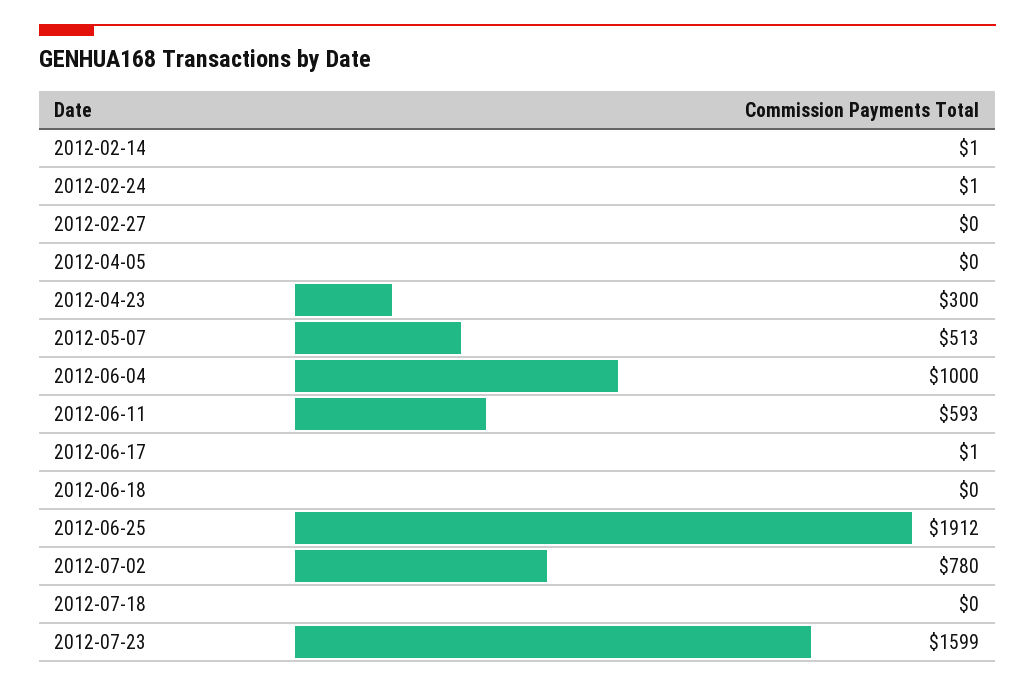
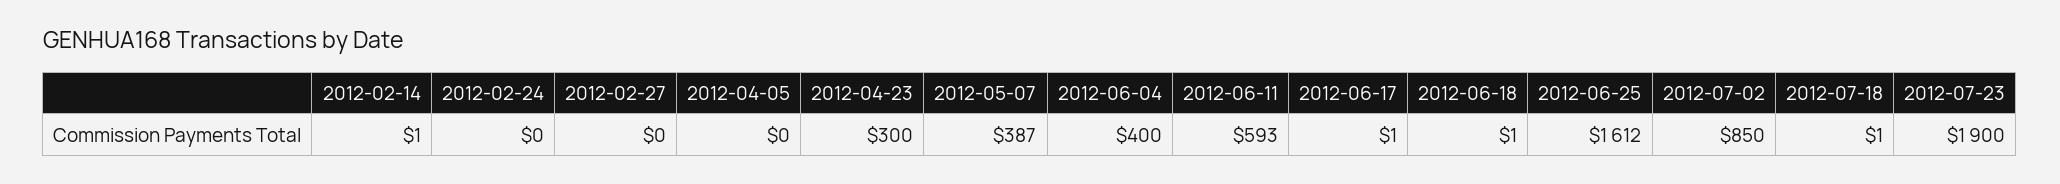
  {
    "2012-02-14": 1,
-   "2012-02-24": 1,
+   "2012-02-24": 0,
    "2012-02-27": 0,
    "2012-04-05": 0,
    "2012-04-23": 300,
-   "2012-05-07": 513,
+   "2012-05-07": 387,
-   "2012-06-04": 1000,
+   "2012-06-04": 400,
    "2012-06-11": 593,
    "2012-06-17": 1,
-   "2012-06-18": 0,
+   "2012-06-18": 1,
-   "2012-06-25": 1912,
+   "2012-06-25": 1612,
-   "2012-07-02": 780,
+   "2012-07-02": 850,
-   "2012-07-18": 0,
+   "2012-07-18": 1,
-   "2012-07-23": 1599
+   "2012-07-23": 1900
  }

